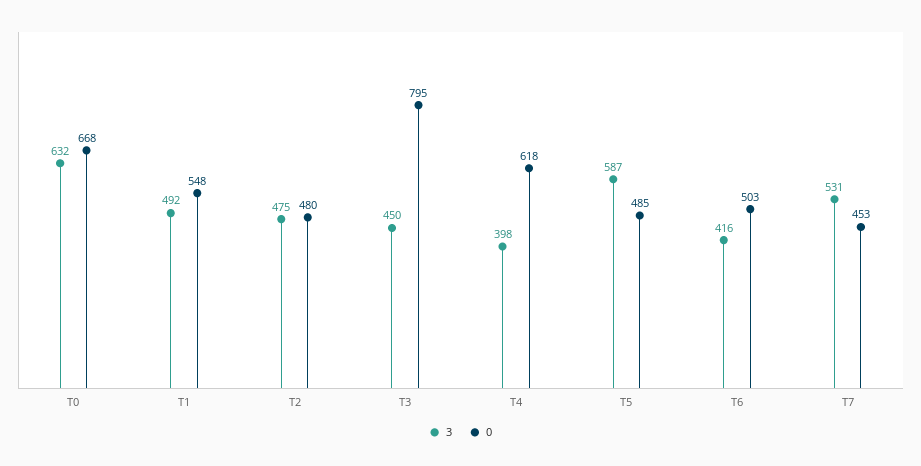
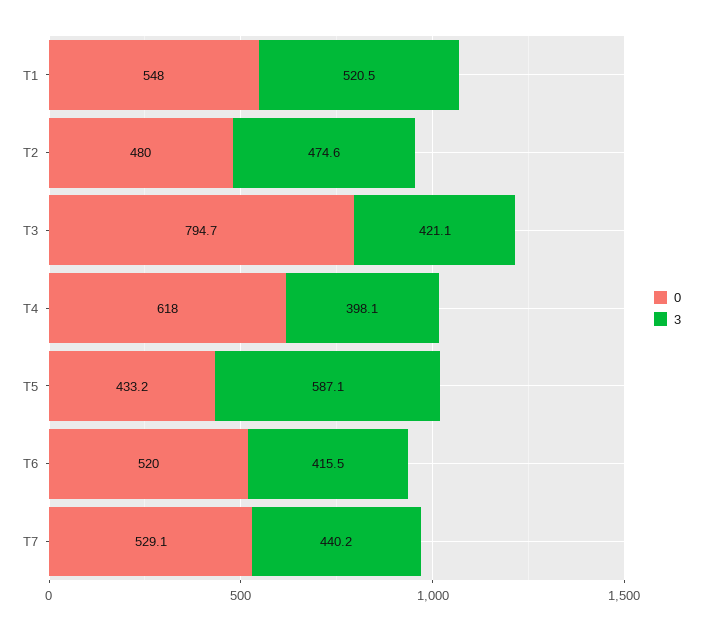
  {
    "3": {
-     "T0": 632,
-     "T1": 492,
+     "T1": 520.5,
      "T2": 474.6,
-     "T3": 450,
+     "T3": 421.1,
      "T4": 398.1,
      "T5": 587.1,
      "T6": 415.5,
-     "T7": 531
+     "T7": 440.2
    },
    "0": {
-     "T0": 668,
      "T1": 548,
      "T2": 480,
      "T3": 794.7,
      "T4": 618,
-     "T5": 485,
+     "T5": 433.2,
-     "T6": 503,
+     "T6": 520,
-     "T7": 453
+     "T7": 529.1
    }
  }

